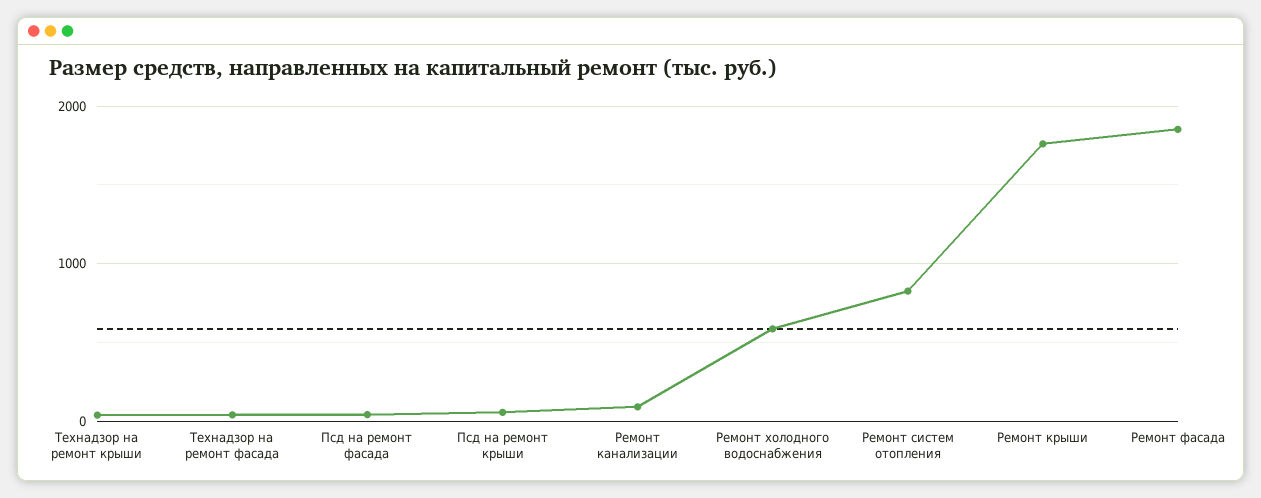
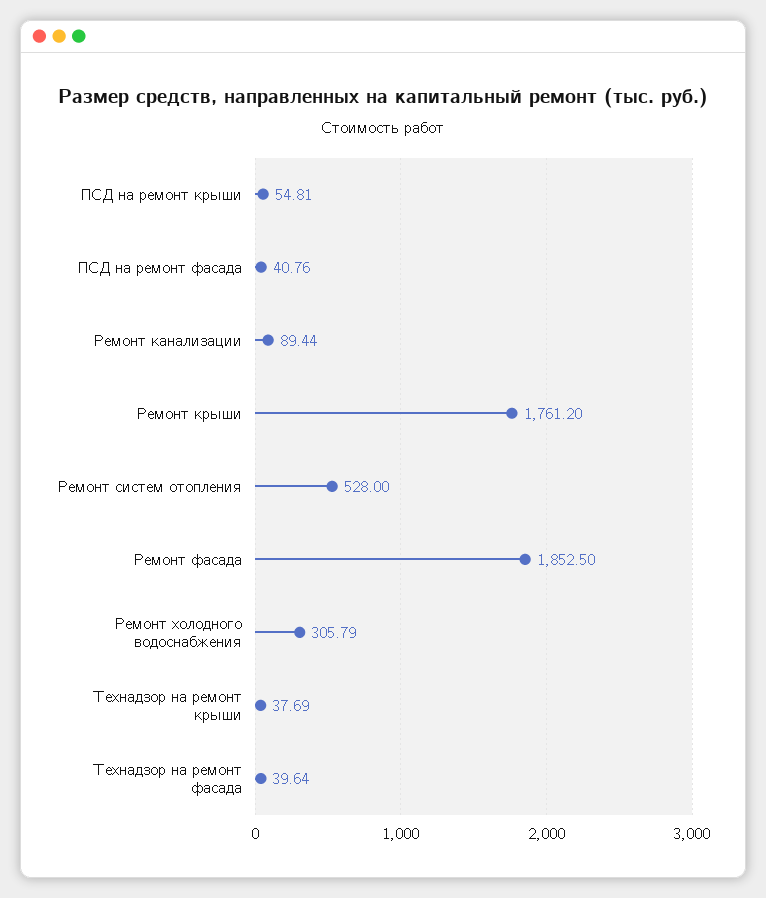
  {
    "Технадзор на ремонт крыши": 37.69,
    "Технадзор на ремонт фасада": 39.64,
    "Псд на ремонт фасада": 40.76,
    "Псд на ремонт крыши": 54.81,
    "Ремонт канализации": 89.44,
-   "Ремонт холодного водоснабжения": 600,
+   "Ремонт холодного водоснабжения": 305.79,
-   "Ремонт систем отопления": 800,
+   "Ремонт систем отопления": 528,
    "Ремонт крыши": 1761.2,
    "Ремонт фасада": 1852.5
  }

